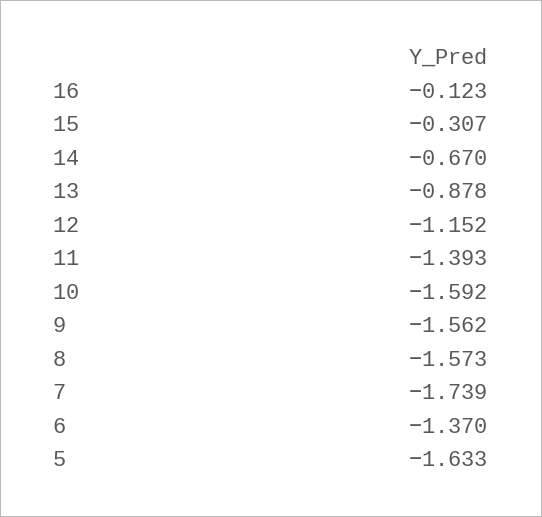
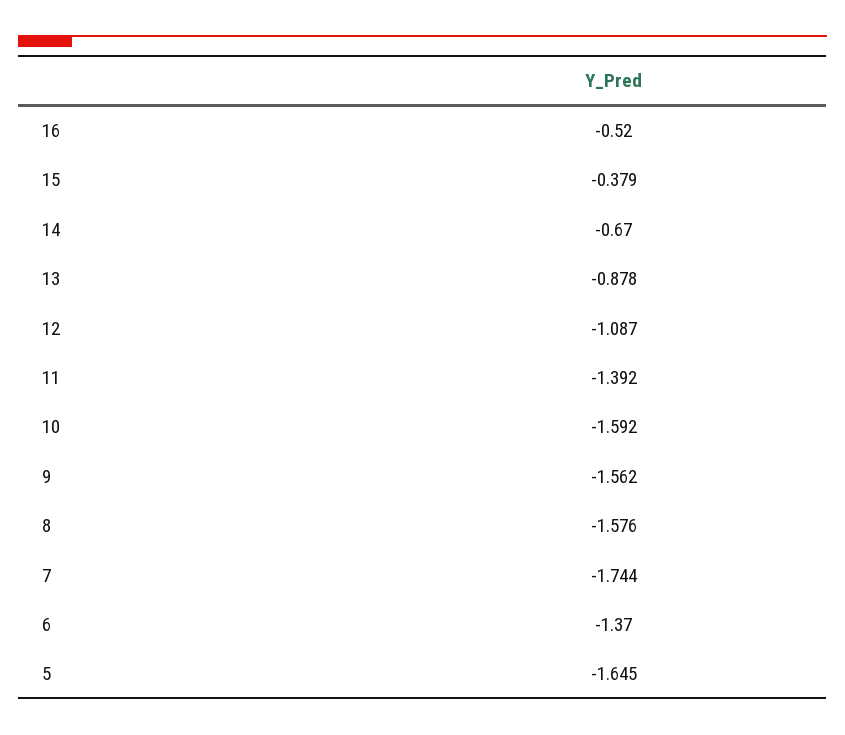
  {
-   "16": -0.123,
+   "16": -0.52,
-   "15": -0.307,
+   "15": -0.379,
    "14": -0.67,
    "13": -0.878,
-   "12": -1.152,
+   "12": -1.087,
-   "11": -1.393,
+   "11": -1.392,
    "10": -1.592,
    "9": -1.562,
-   "8": -1.573,
+   "8": -1.576,
-   "7": -1.739,
+   "7": -1.744,
    "6": -1.37,
-   "5": -1.633
+   "5": -1.645
  }

